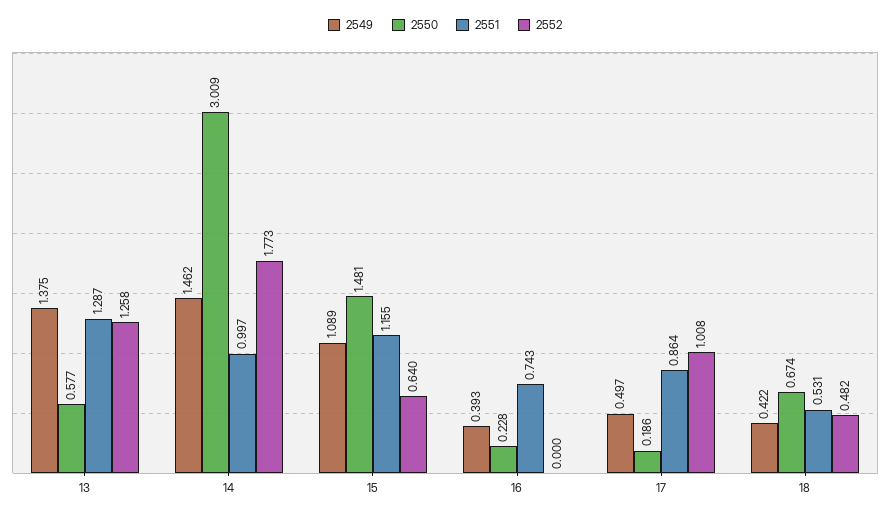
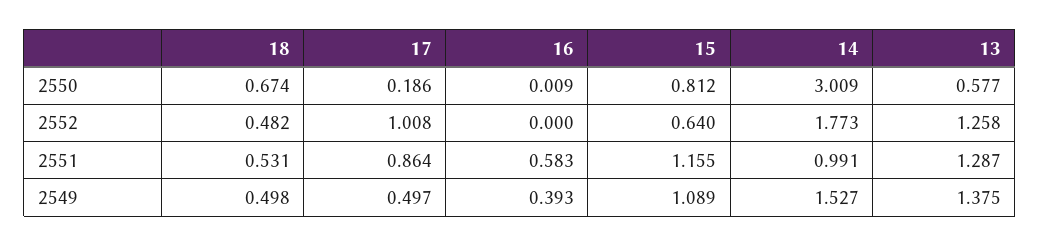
  {
    "2549": {
      "13": 1.375,
-     "14": 1.462,
+     "14": 1.527,
      "15": 1.089,
      "16": 0.393,
      "17": 0.497,
-     "18": 0.422
+     "18": 0.498
    },
    "2550": {
      "13": 0.577,
      "14": 3.009,
-     "15": 1.481,
+     "15": 0.812,
-     "16": 0.228,
+     "16": 0.009,
      "17": 0.186,
      "18": 0.674
    },
    "2551": {
      "13": 1.287,
-     "14": 0.997,
+     "14": 0.991,
      "15": 1.155,
-     "16": 0.743,
+     "16": 0.583,
      "17": 0.864,
      "18": 0.531
    },
    "2552": {
      "13": 1.258,
      "14": 1.773,
      "15": 0.64,
      "16": 0,
      "17": 1.008,
      "18": 0.482
    }
  }

